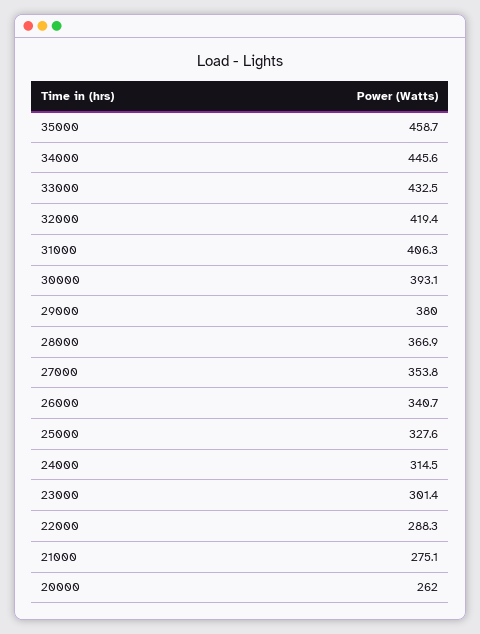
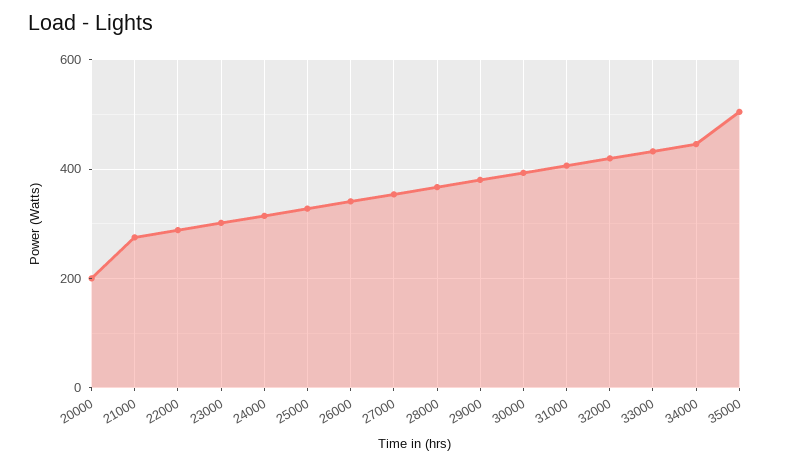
  {
-   "35000": 458.7,
+   "35000": 500,
    "34000": 445.6,
    "33000": 432.5,
    "32000": 419.4,
    "31000": 406.3,
    "30000": 393.1,
    "29000": 380,
    "28000": 366.9,
    "27000": 353.8,
    "26000": 340.7,
    "25000": 327.6,
    "24000": 314.5,
    "23000": 301.4,
    "22000": 288.3,
    "21000": 275.1,
-   "20000": 262
+   "20000": 200
  }

